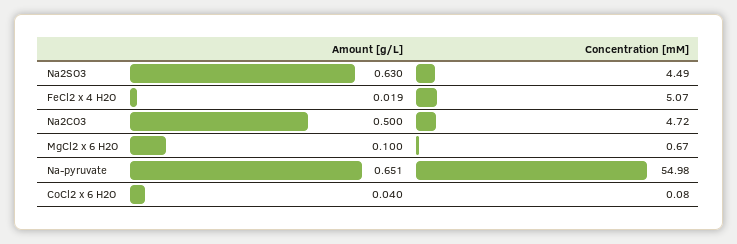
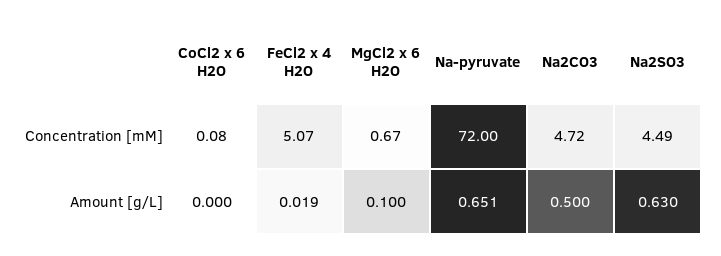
  {
    "Amount [g/L]": {
      "Na2SO3": 0.63,
      "FeCl2 x 4 H2O": 0.019,
      "Na2CO3": 0.5,
      "MgCl2 x 6 H2O": 0.1,
      "Na-pyruvate": 0.651,
-     "CoCl2 x 6 H2O": 0.04
+     "CoCl2 x 6 H2O": 0
    },
    "Concentration [mM]": {
      "Na2SO3": 4.49,
      "FeCl2 x 4 H2O": 5.07,
      "Na2CO3": 4.72,
      "MgCl2 x 6 H2O": 0.67,
-     "Na-pyruvate": 54.98,
+     "Na-pyruvate": 72,
      "CoCl2 x 6 H2O": 0.08
    }
  }

